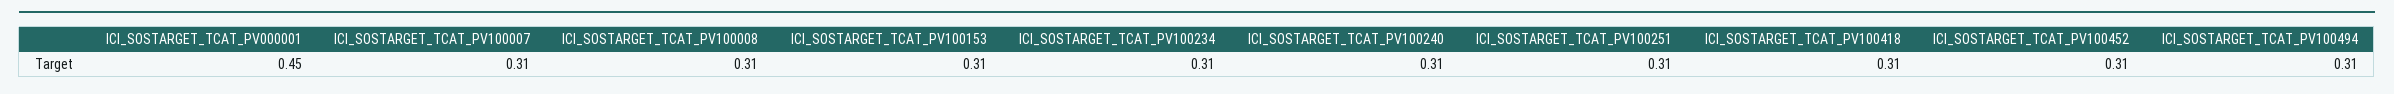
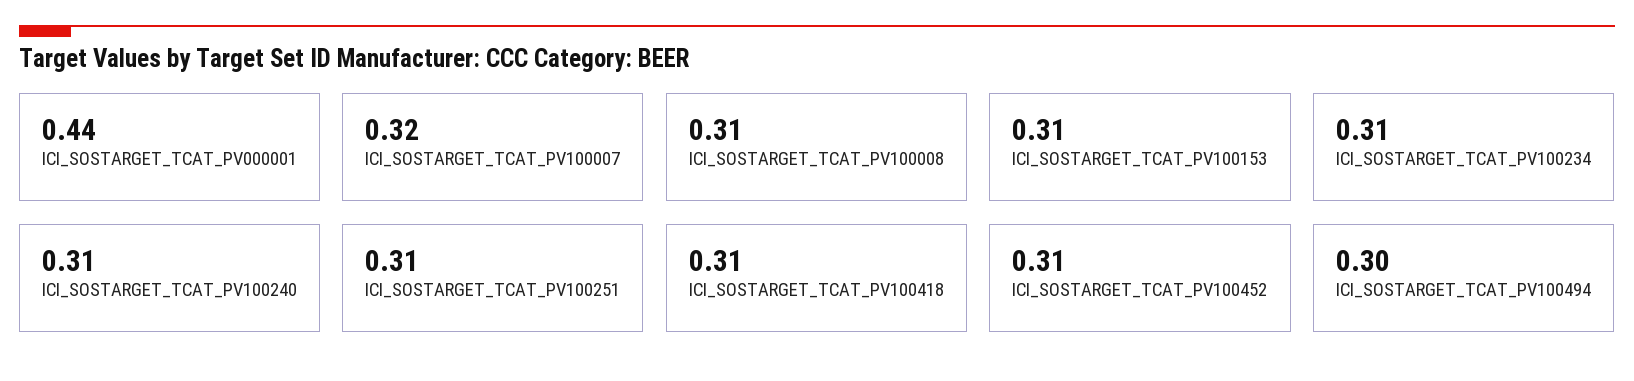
  {
-   "ICI_SOSTARGET_TCAT_PV000001": 0.45,
+   "ICI_SOSTARGET_TCAT_PV000001": 0.44,
-   "ICI_SOSTARGET_TCAT_PV100007": 0.31,
+   "ICI_SOSTARGET_TCAT_PV100007": 0.32,
    "ICI_SOSTARGET_TCAT_PV100008": 0.31,
    "ICI_SOSTARGET_TCAT_PV100153": 0.31,
    "ICI_SOSTARGET_TCAT_PV100234": 0.31,
    "ICI_SOSTARGET_TCAT_PV100240": 0.31,
    "ICI_SOSTARGET_TCAT_PV100251": 0.31,
    "ICI_SOSTARGET_TCAT_PV100418": 0.31,
    "ICI_SOSTARGET_TCAT_PV100452": 0.31,
-   "ICI_SOSTARGET_TCAT_PV100494": 0.31
+   "ICI_SOSTARGET_TCAT_PV100494": 0.3
  }

